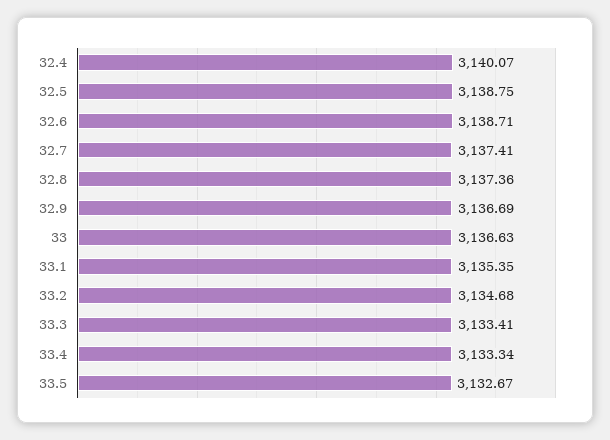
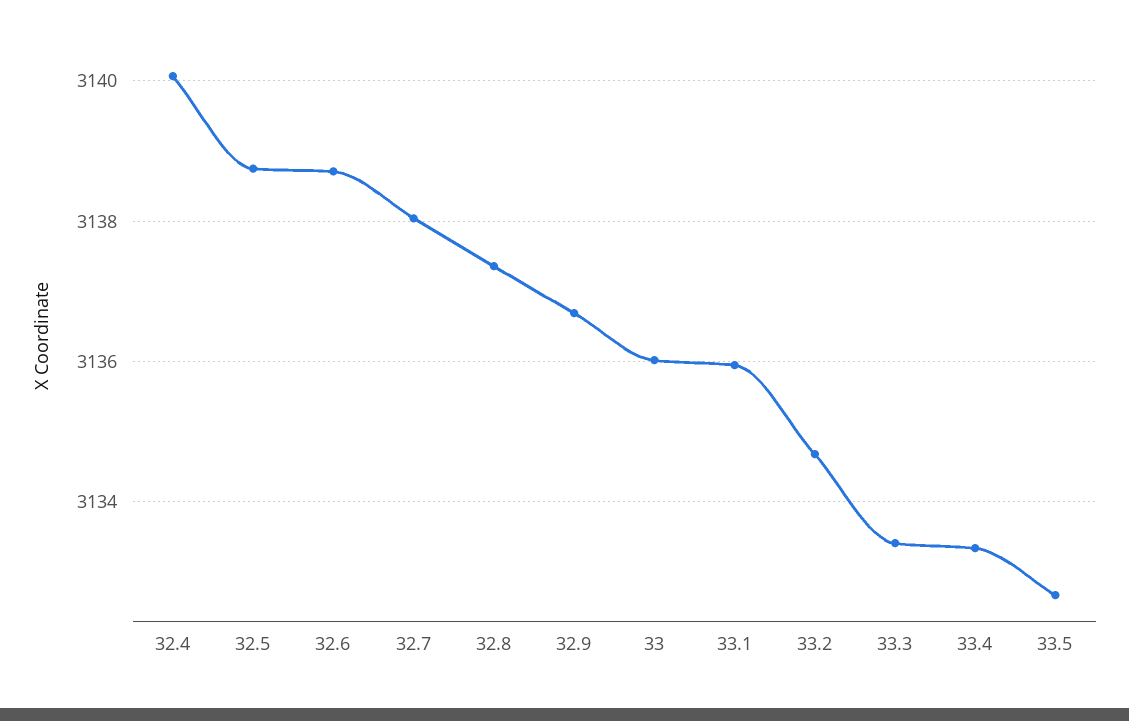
  {
    "32.4": 3140.07,
    "32.5": 3138.75,
    "32.6": 3138.71,
-   "32.7": 3137.41,
+   "32.7": 3138,
    "32.8": 3137.36,
    "32.9": 3136.69,
-   "33": 3136.63,
+   "33": 3136,
-   "33.1": 3135.35,
+   "33.1": 3136,
    "33.2": 3134.68,
    "33.3": 3133.41,
    "33.4": 3133.34,
    "33.5": 3132.67
  }

